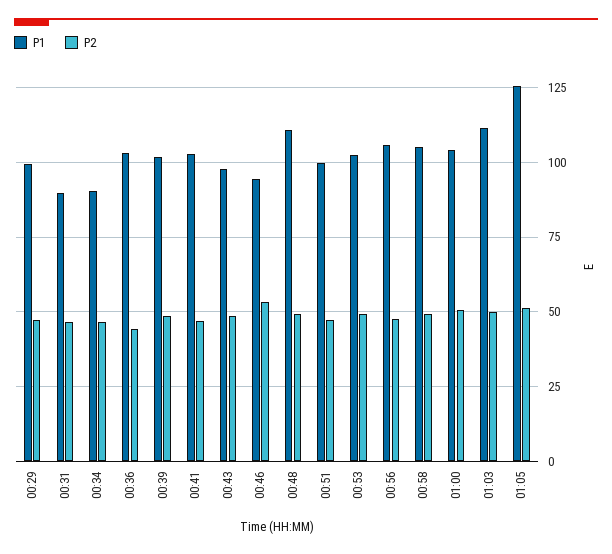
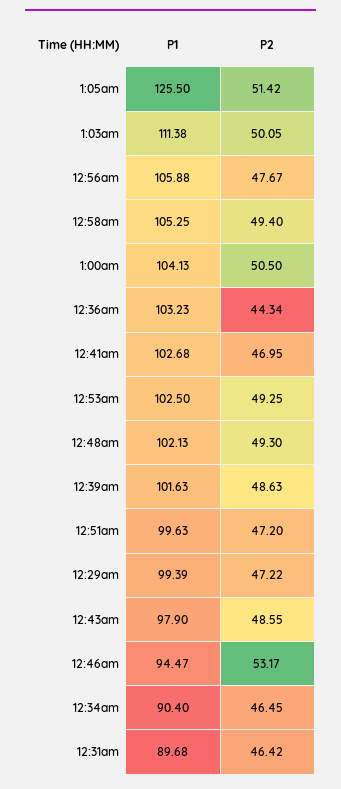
  {
    "P1": {
      "00:29": 99.39,
      "00:31": 89.68,
      "00:34": 90.4,
      "00:36": 103.23,
      "00:39": 101.63,
      "00:41": 102.68,
      "00:43": 97.9,
      "00:46": 94.47,
-     "00:48": 110,
+     "00:48": 102.13,
      "00:51": 99.63,
      "00:53": 102.5,
      "00:56": 105.88,
      "00:58": 105.25,
      "01:00": 104.13,
      "01:03": 111.38,
      "01:05": 125.5
    },
    "P2": {
      "00:29": 47.22,
      "00:31": 46.42,
      "00:34": 46.45,
      "00:36": 44.34,
      "00:39": 48.63,
      "00:41": 46.95,
      "00:43": 48.55,
      "00:46": 53.17,
      "00:48": 49.3,
      "00:51": 47.2,
      "00:53": 49.25,
      "00:56": 47.67,
      "00:58": 49.4,
      "01:00": 50.5,
      "01:03": 50.05,
      "01:05": 51.42
    }
  }

